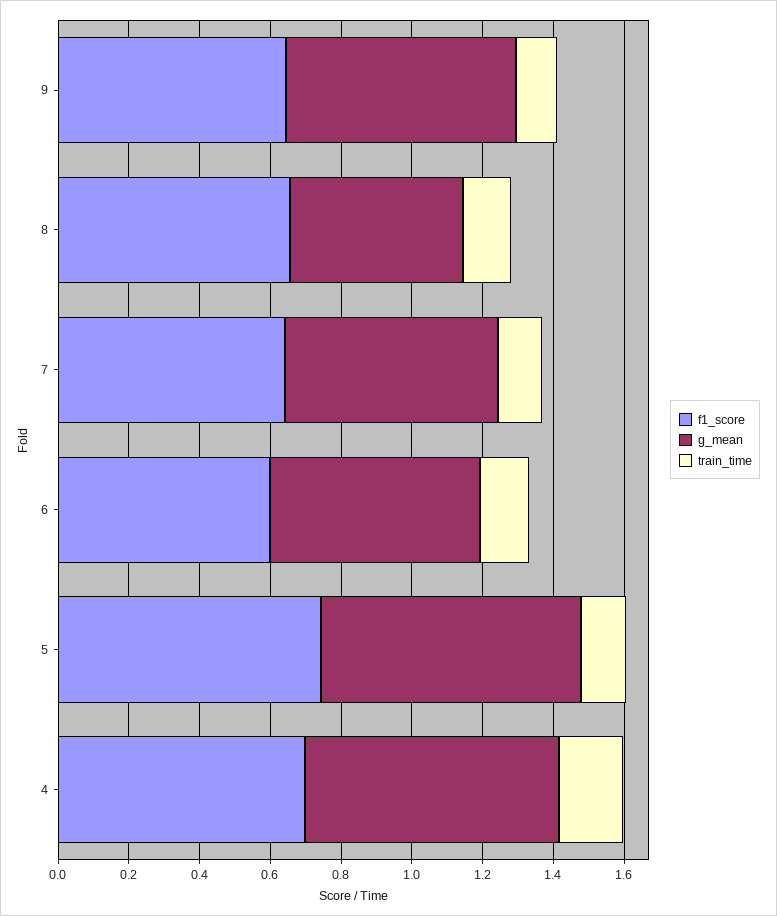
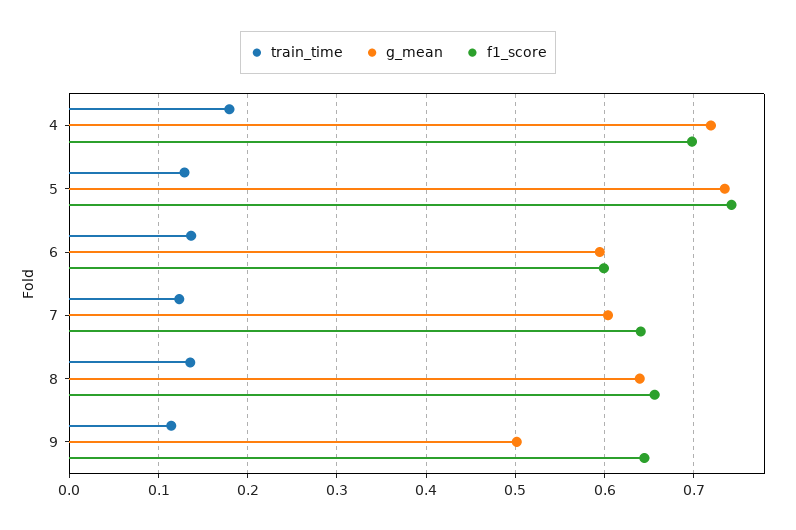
  {
    "f1_score": {
      "9": 0.64,
      "8": 0.66,
      "7": 0.64,
      "6": 0.6,
      "5": 0.74,
      "4": 0.7
    },
    "g_mean": {
-     "9": 0.65,
+     "9": 0.5,
-     "8": 0.5,
+     "8": 0.64,
      "7": 0.6,
      "6": 0.59,
      "5": 0.73,
      "4": 0.72
    },
    "train_time": {
      "9": 0.11,
      "8": 0.14,
      "7": 0.12,
      "6": 0.14,
      "5": 0.13,
      "4": 0.18
    }
  }

